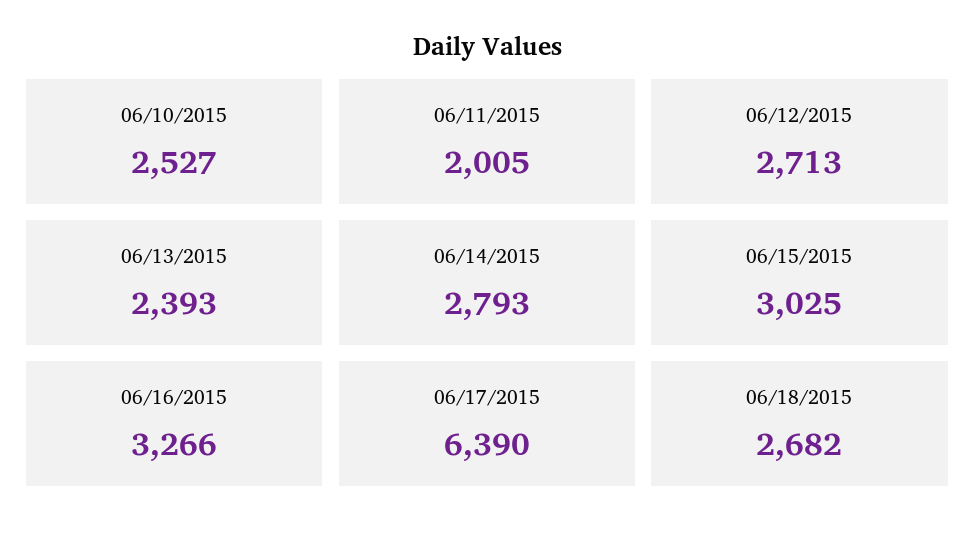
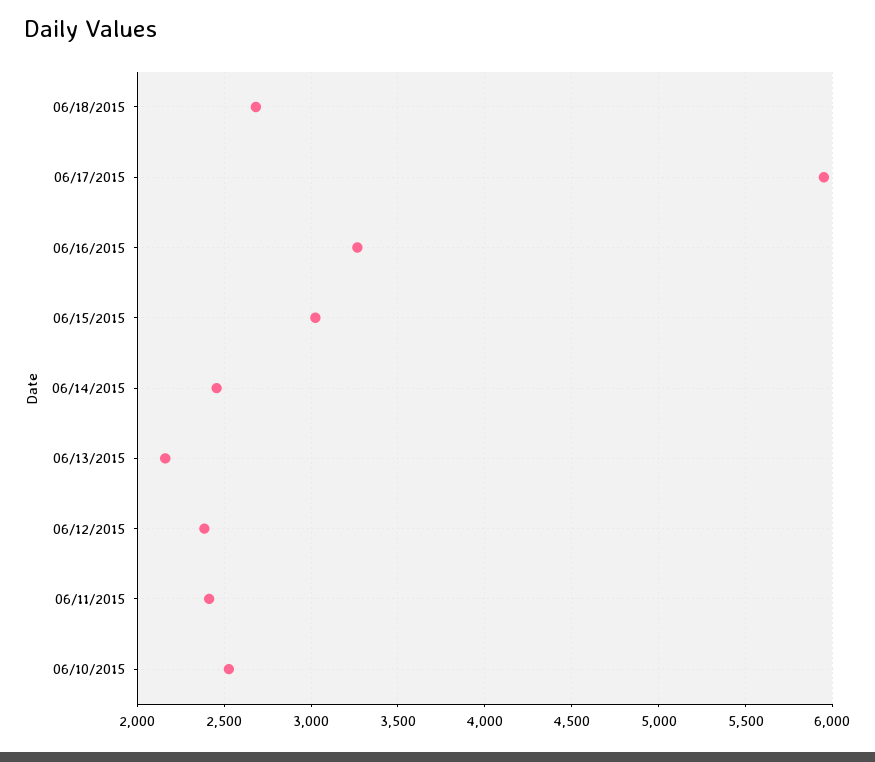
  {
    "06/10/2015": 2527,
-   "06/11/2015": 2005,
+   "06/11/2015": 2400,
-   "06/12/2015": 2713,
+   "06/12/2015": 2400,
-   "06/13/2015": 2393,
+   "06/13/2015": 2150,
-   "06/14/2015": 2793,
+   "06/14/2015": 2450,
    "06/15/2015": 3025,
    "06/16/2015": 3266,
-   "06/17/2015": 6390,
+   "06/17/2015": 5950,
    "06/18/2015": 2682
  }

